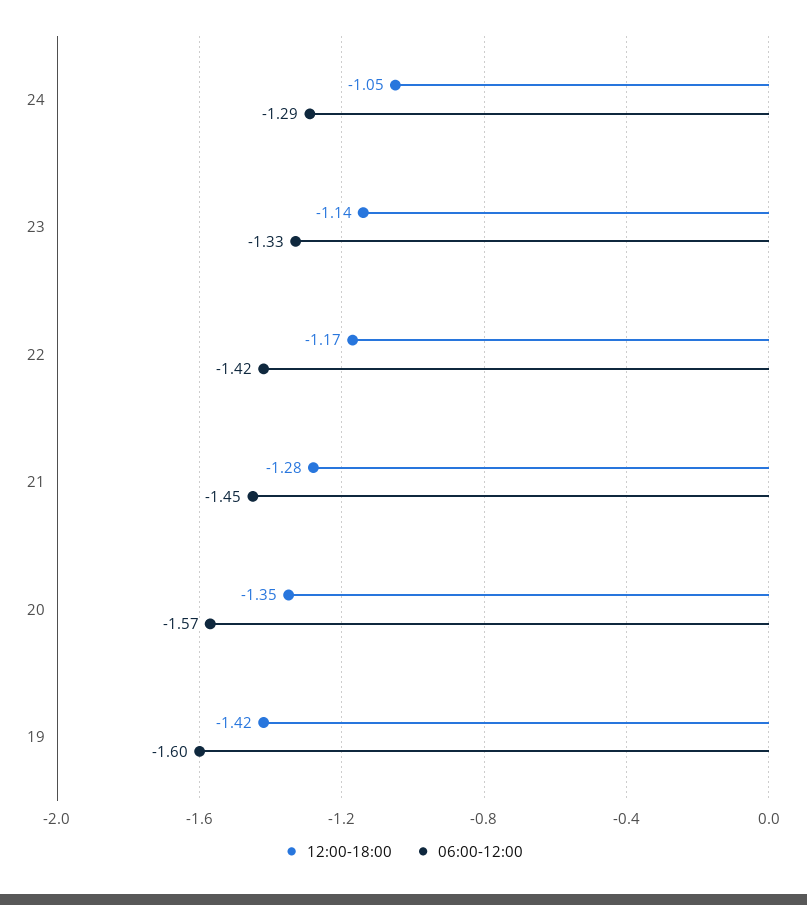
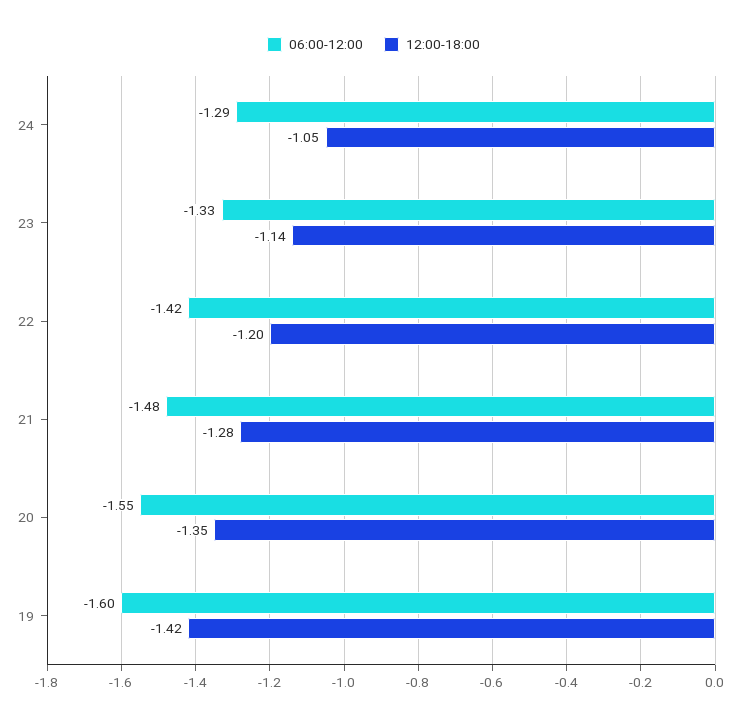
  {
    "12:00-18:00": {
      "24": -1.05,
      "23": -1.14,
-     "22": -1.17,
+     "22": -1.2,
      "21": -1.28,
      "20": -1.35,
      "19": -1.42
    },
    "06:00-12:00": {
      "24": -1.29,
      "23": -1.33,
      "22": -1.42,
-     "21": -1.45,
+     "21": -1.48,
-     "20": -1.57,
+     "20": -1.55,
      "19": -1.6
    }
  }

